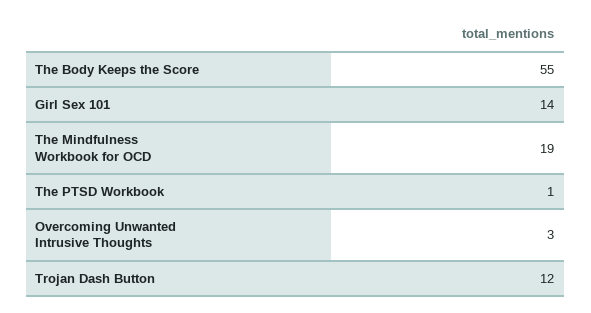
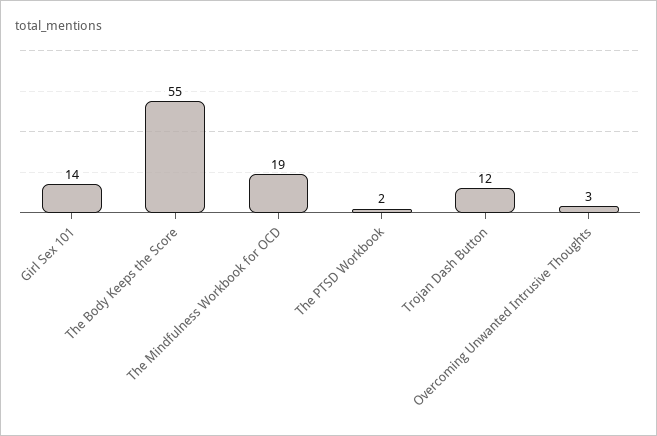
  {
    "The Body Keeps the Score": 55,
    "Girl Sex 101": 14,
    "The Mindfulness Workbook for OCD": 19,
-   "The PTSD Workbook": 1,
+   "The PTSD Workbook": 2,
    "Overcoming Unwanted Intrusive Thoughts": 3,
    "Trojan Dash Button": 12
  }

